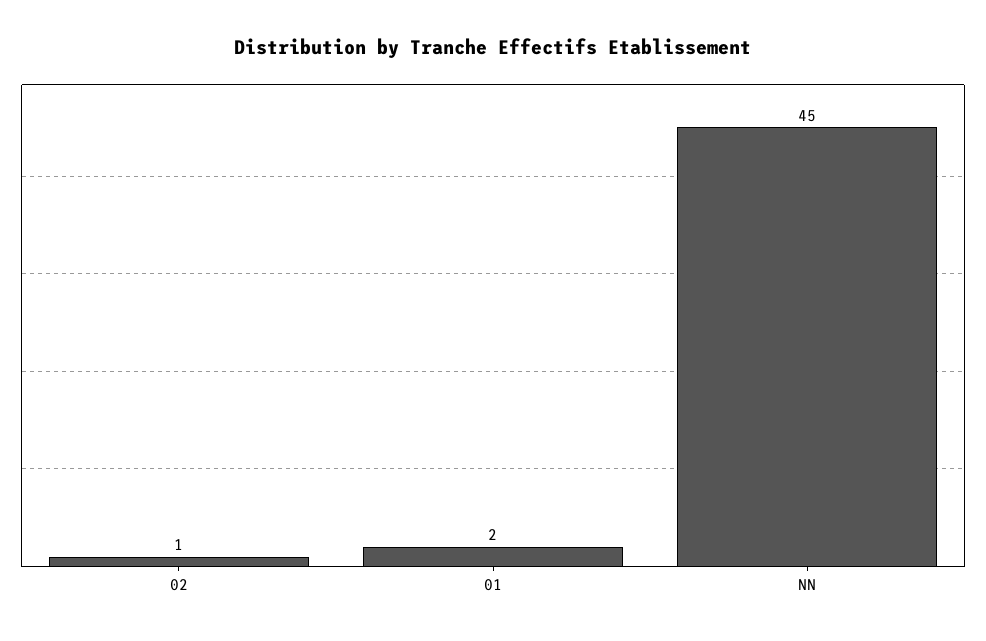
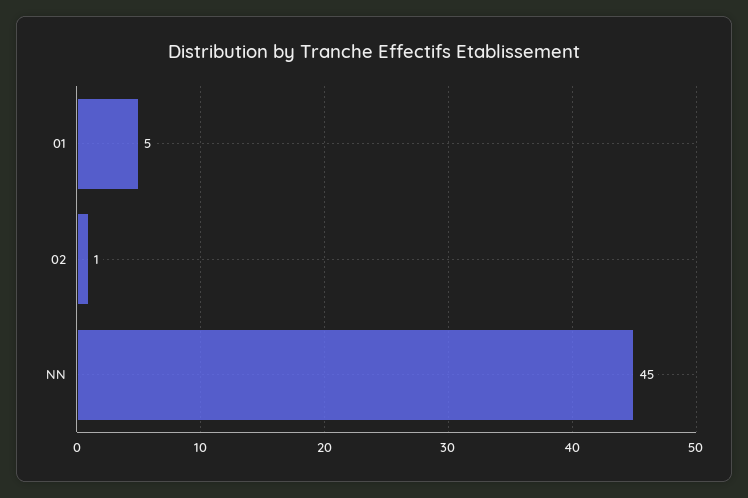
  {
    "02": 1,
-   "01": 2,
+   "01": 5,
    "NN": 45
  }

